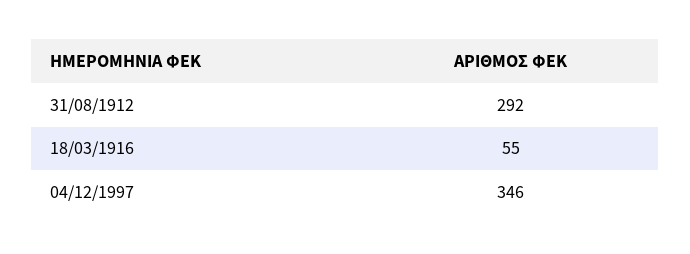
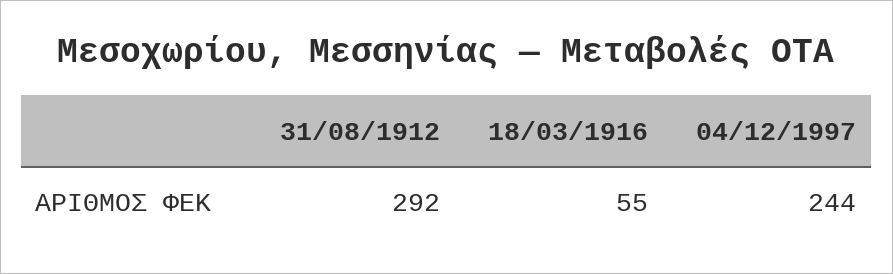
  {
    "31/08/1912": 292,
    "18/03/1916": 55,
-   "04/12/1997": 346
+   "04/12/1997": 244
  }

